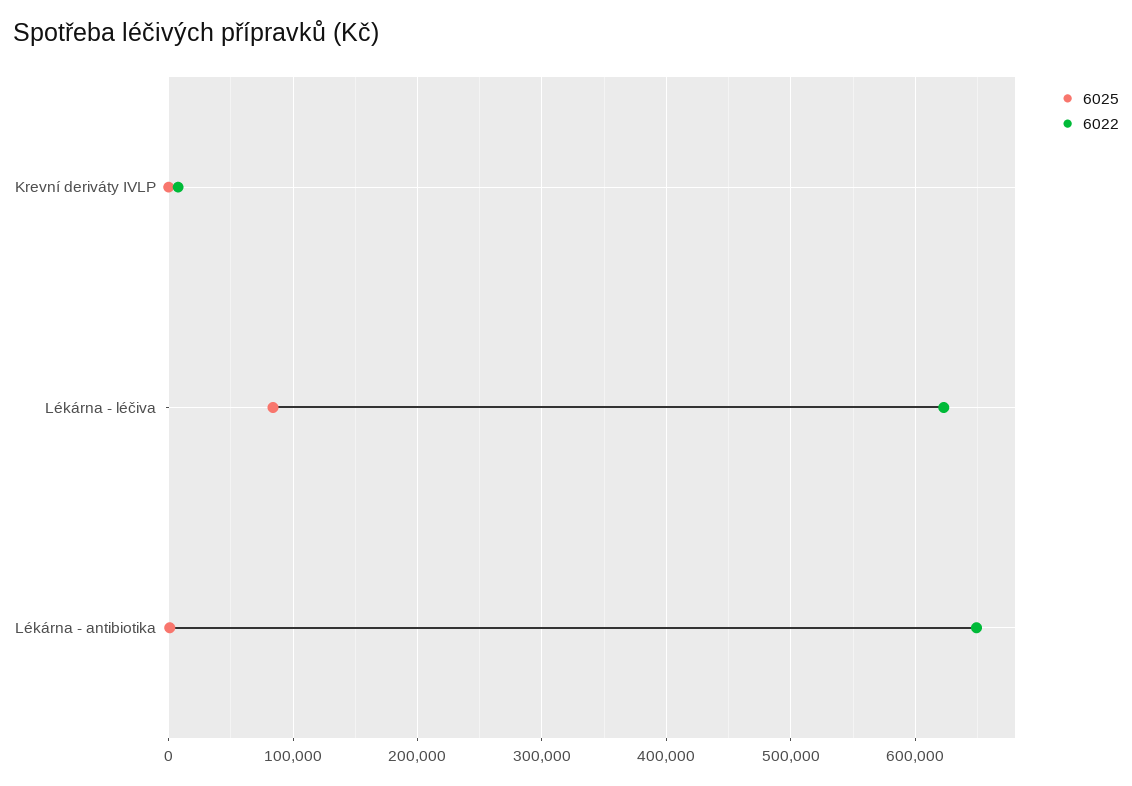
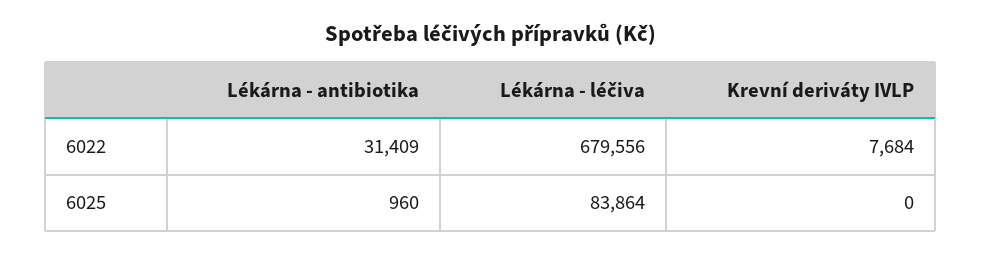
  {
    "6025": {
      "Krevní deriváty IVLP": 0,
      "Lékárna - léčiva": 83864,
      "Lékárna - antibiotika": 960
    },
    "6022": {
      "Krevní deriváty IVLP": 7684,
-     "Lékárna - léčiva": 620000,
+     "Lékárna - léčiva": 679556,
-     "Lékárna - antibiotika": 650000
+     "Lékárna - antibiotika": 31409
    }
  }

